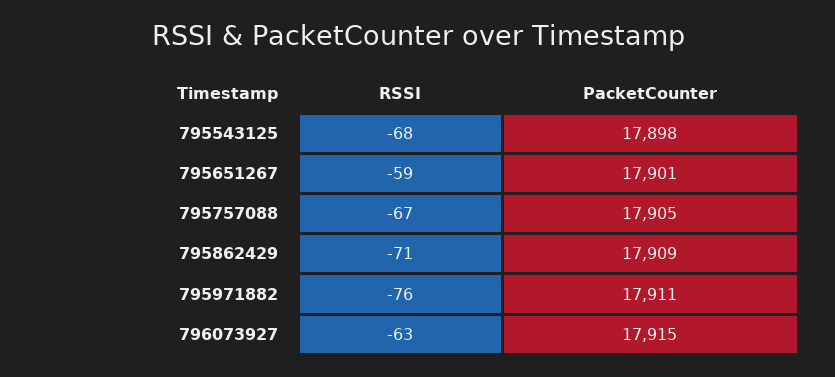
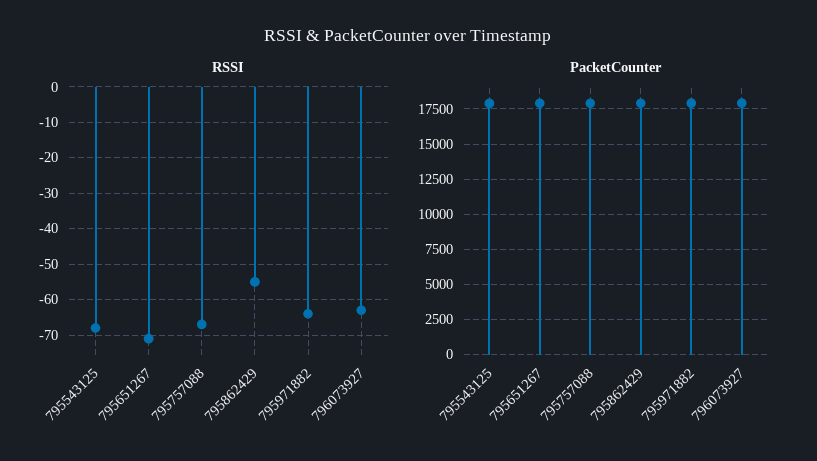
  {
    "RSSI": {
      "795543125": -68,
-     "795651267": -59,
+     "795651267": -70,
      "795757088": -67,
-     "795862429": -71,
+     "795862429": -55,
-     "795971882": -76,
+     "795971882": -65,
      "796073927": -63
    },
    "PacketCounter": {
      "795543125": 17898,
      "795651267": 17901,
      "795757088": 17905,
      "795862429": 17909,
      "795971882": 17911,
      "796073927": 17915
    }
  }

